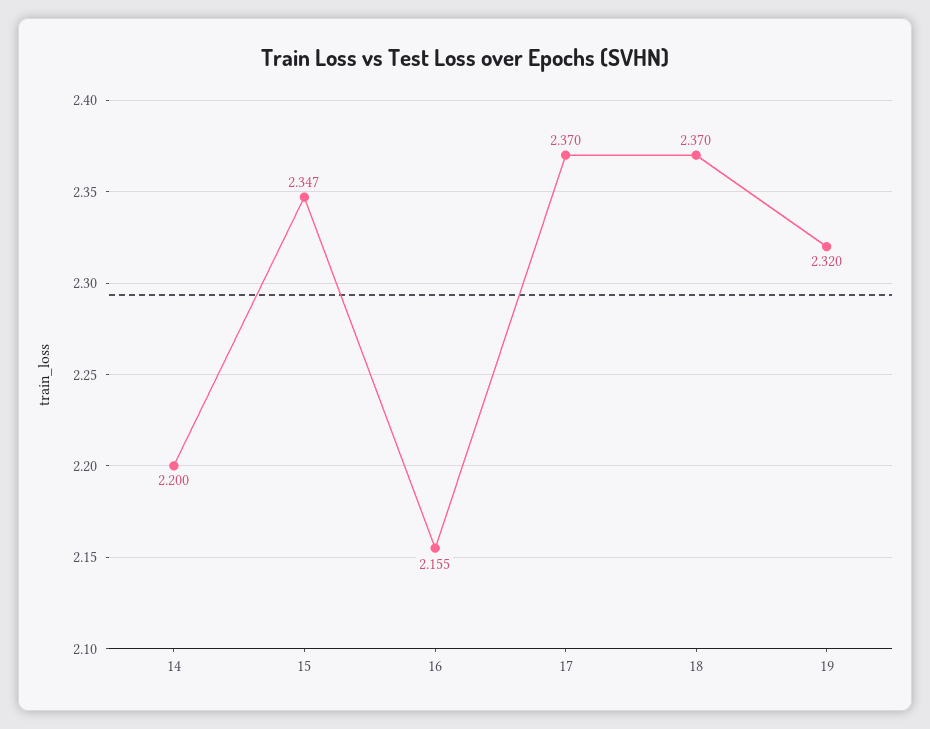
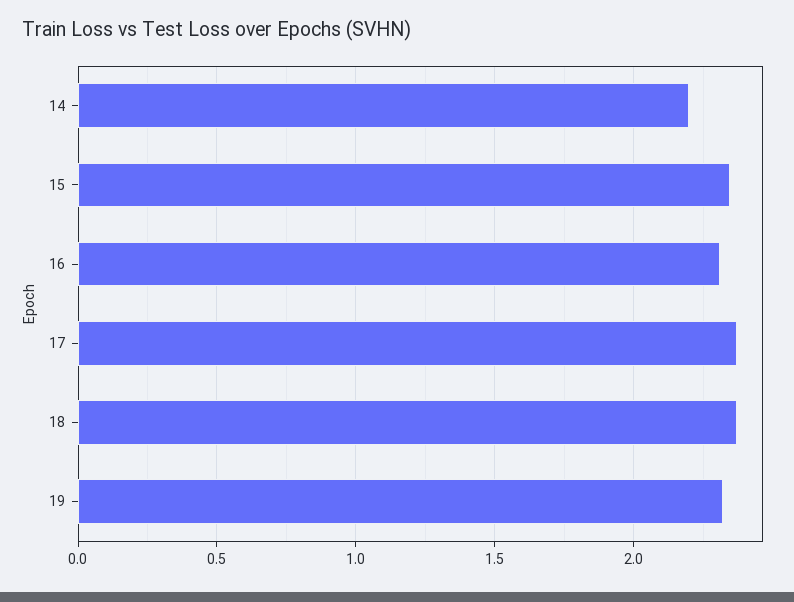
  {
    "14": 2.2,
    "15": 2.347,
-   "16": 2.155,
+   "16": 2.3,
    "17": 2.37,
    "18": 2.37,
    "19": 2.32
  }

